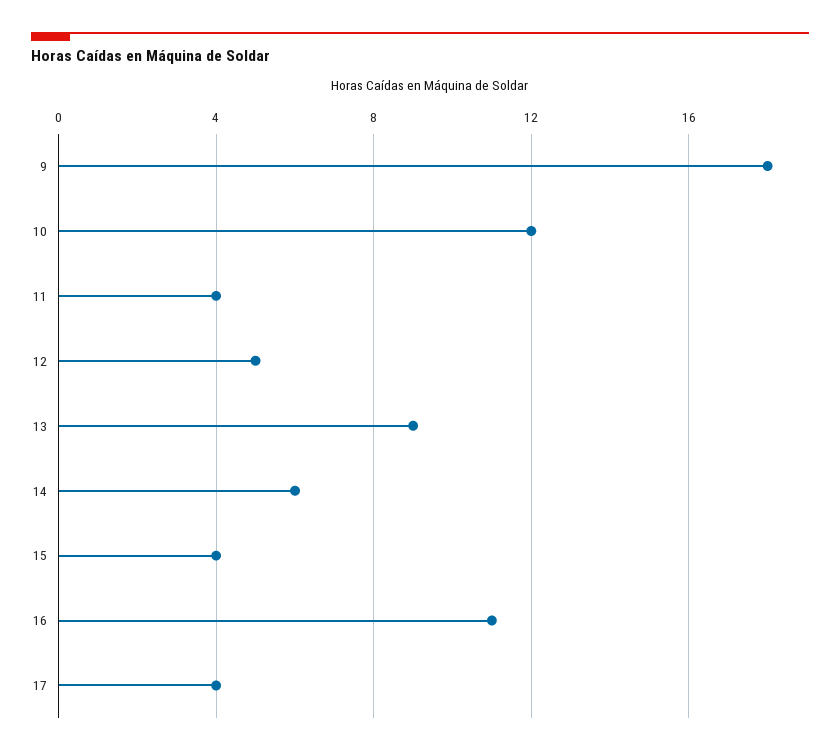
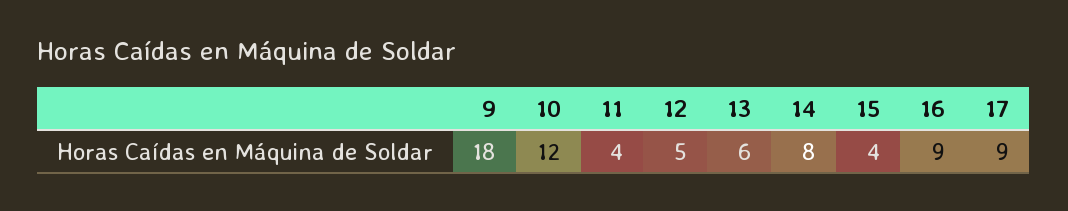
  {
    "9": 18,
    "10": 12,
    "11": 4,
    "12": 5,
-   "13": 9,
+   "13": 6,
-   "14": 6,
+   "14": 8,
    "15": 4,
-   "16": 11,
+   "16": 9,
-   "17": 4
+   "17": 9
  }

